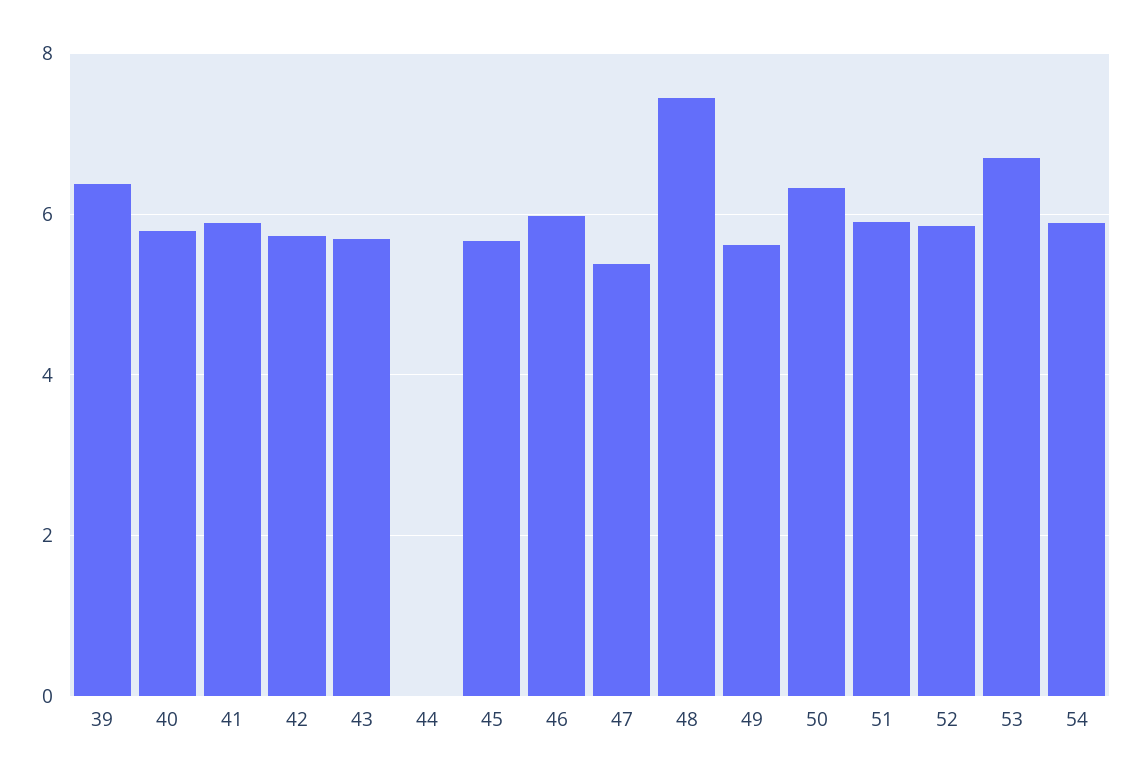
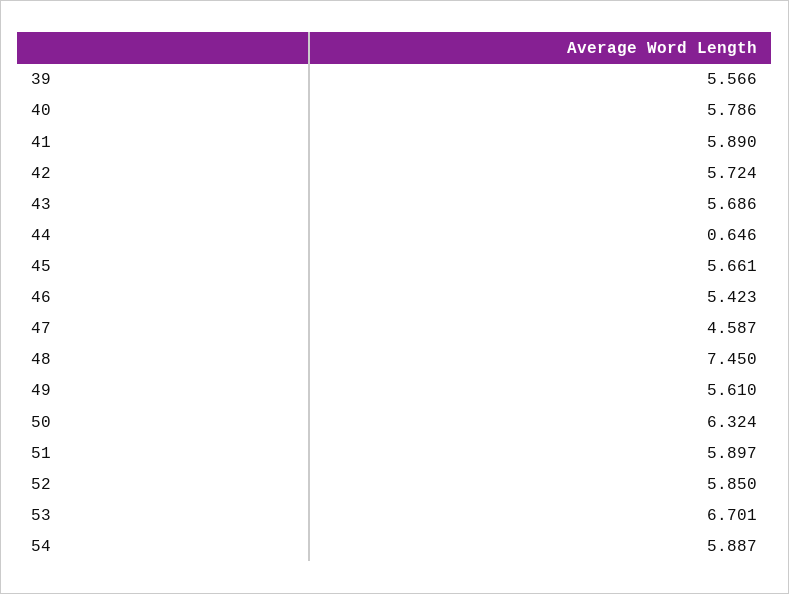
  {
-   "39": 6.4,
+   "39": 5.566,
    "40": 5.786,
    "41": 5.89,
    "42": 5.724,
    "43": 5.686,
-   "44": 0,
+   "44": 0.646,
    "45": 5.661,
-   "46": 6,
+   "46": 5.423,
-   "47": 5.4,
+   "47": 4.587,
    "48": 7.45,
    "49": 5.61,
    "50": 6.324,
    "51": 5.897,
    "52": 5.85,
    "53": 6.701,
    "54": 5.887
  }

